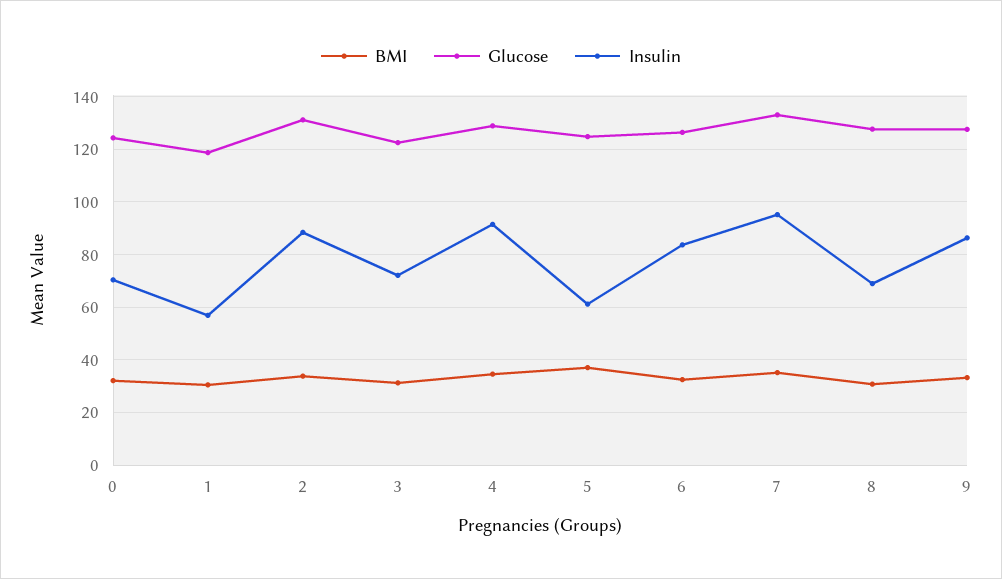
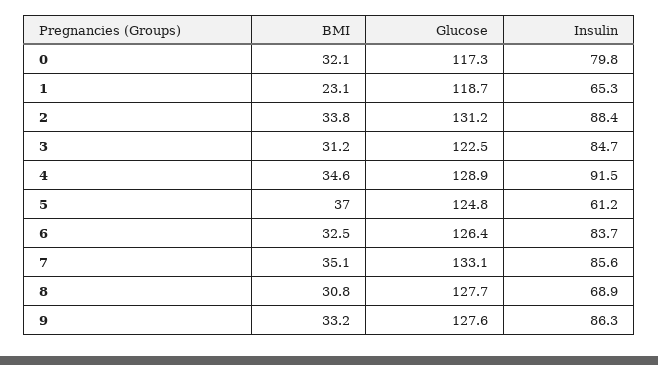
  {
    "BMI": {
      "0": 32.1,
-     "1": 30,
+     "1": 23.1,
      "2": 33.8,
      "3": 31.2,
      "4": 34.6,
      "5": 37,
      "6": 32.5,
      "7": 35.1,
      "8": 30.8,
      "9": 33.2
    },
    "Glucose": {
-     "0": 125,
+     "0": 117.3,
      "1": 118.7,
      "2": 131.2,
      "3": 122.5,
      "4": 128.9,
      "5": 124.8,
      "6": 126.4,
      "7": 133.1,
      "8": 127.7,
      "9": 127.6
    },
    "Insulin": {
-     "0": 70,
+     "0": 79.8,
-     "1": 57.5,
+     "1": 65.3,
      "2": 88.4,
-     "3": 72.5,
+     "3": 84.7,
      "4": 91.5,
      "5": 61.2,
      "6": 83.7,
-     "7": 95,
+     "7": 85.6,
      "8": 68.9,
      "9": 86.3
    }
  }

